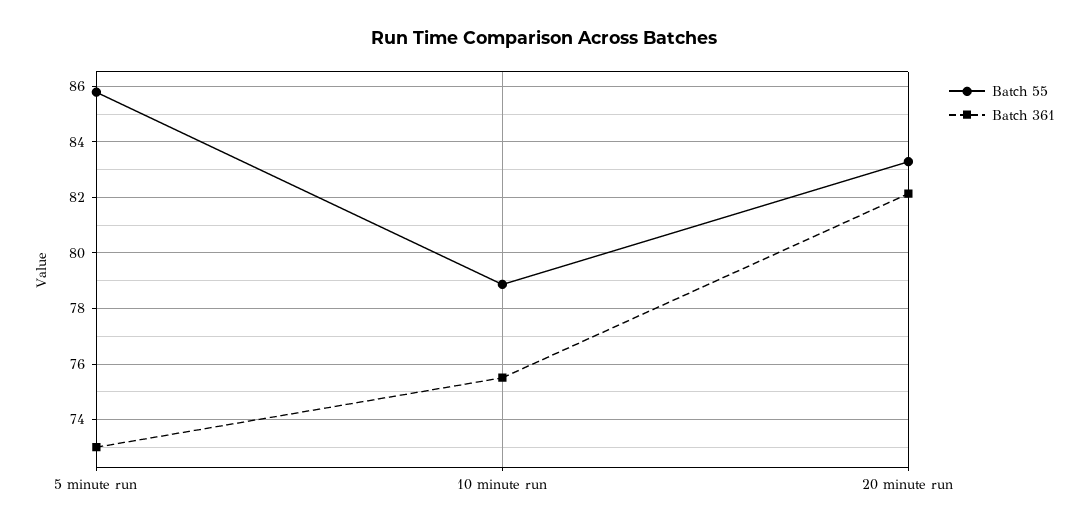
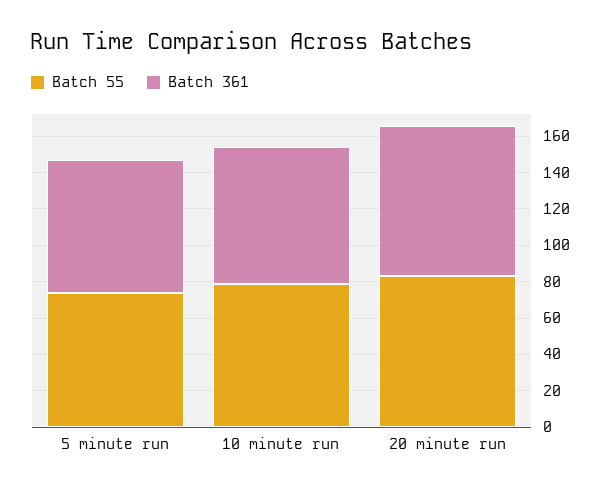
  {
    "Batch 55": {
-     "5 minute run": 85.75,
+     "5 minute run": 75,
      "10 minute run": 78.75,
      "20 minute run": 83.25
    },
    "Batch 361": {
      "5 minute run": 73,
      "10 minute run": 75.5,
      "20 minute run": 82.25
    }
  }

